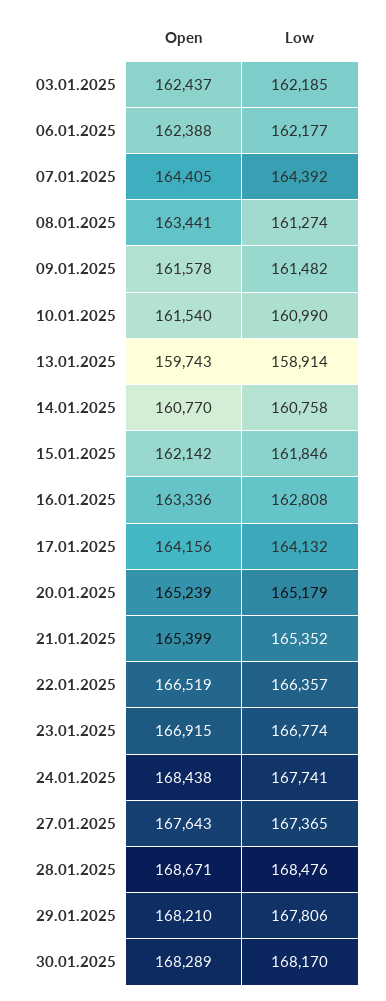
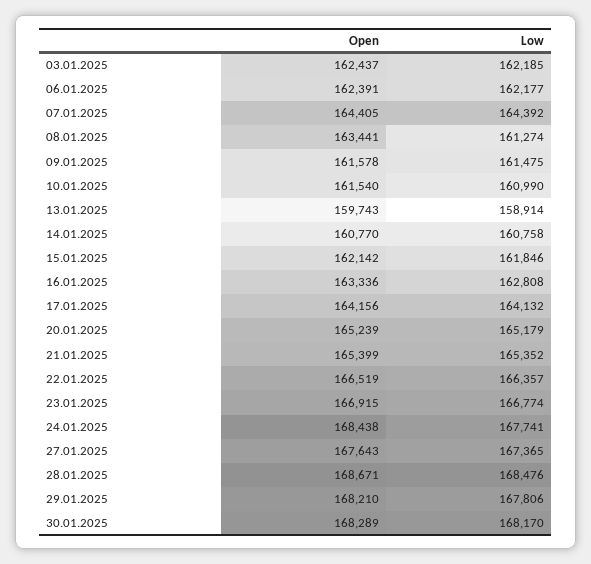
  {
    "Open": {
      "03.01.2025": 162437,
-     "06.01.2025": 162388,
+     "06.01.2025": 162391,
      "07.01.2025": 164405,
      "08.01.2025": 163441,
      "09.01.2025": 161578,
      "10.01.2025": 161540,
      "13.01.2025": 159743,
      "14.01.2025": 160770,
      "15.01.2025": 162142,
      "16.01.2025": 163336,
      "17.01.2025": 164156,
      "20.01.2025": 165239,
      "21.01.2025": 165399,
      "22.01.2025": 166519,
      "23.01.2025": 166915,
      "24.01.2025": 168438,
      "27.01.2025": 167643,
      "28.01.2025": 168671,
      "29.01.2025": 168210,
      "30.01.2025": 168289
    },
    "Low": {
      "03.01.2025": 162185,
      "06.01.2025": 162177,
      "07.01.2025": 164392,
      "08.01.2025": 161274,
-     "09.01.2025": 161482,
+     "09.01.2025": 161475,
      "10.01.2025": 160990,
      "13.01.2025": 158914,
      "14.01.2025": 160758,
      "15.01.2025": 161846,
      "16.01.2025": 162808,
      "17.01.2025": 164132,
      "20.01.2025": 165179,
      "21.01.2025": 165352,
      "22.01.2025": 166357,
      "23.01.2025": 166774,
      "24.01.2025": 167741,
      "27.01.2025": 167365,
      "28.01.2025": 168476,
      "29.01.2025": 167806,
      "30.01.2025": 168170
    }
  }

